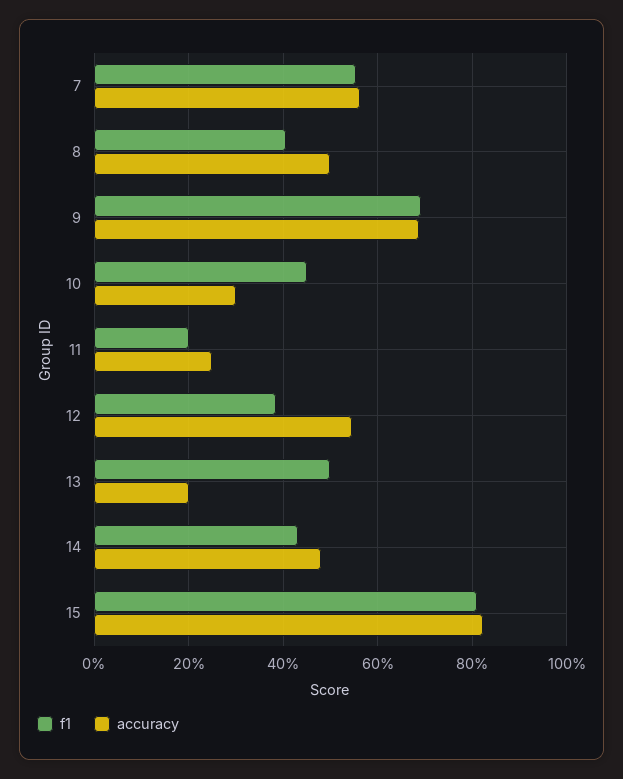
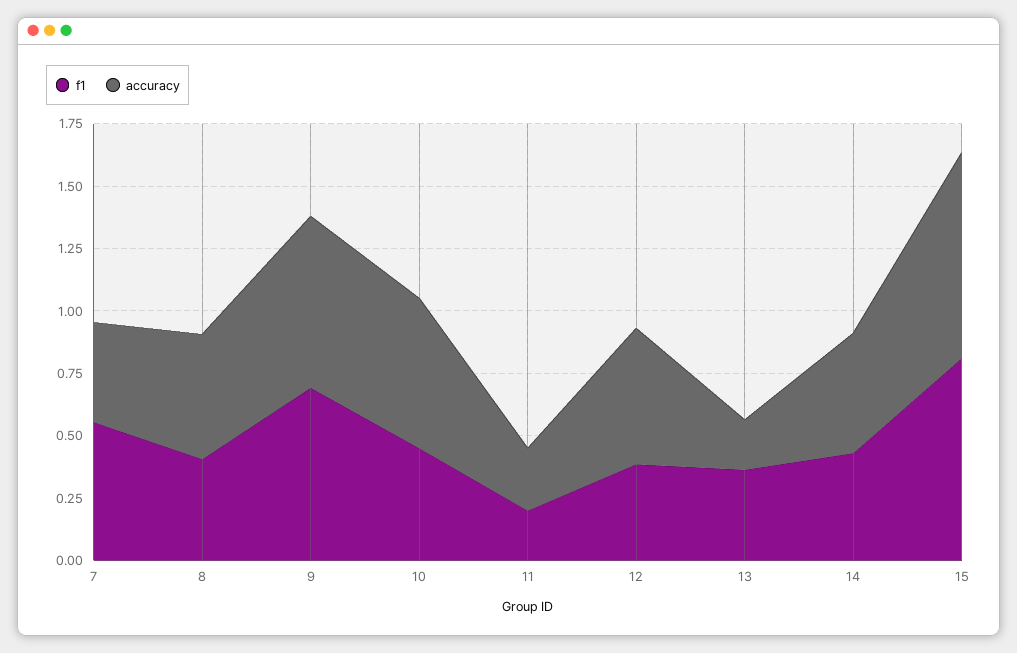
  {
    "f1": {
      "7": 0.56,
      "8": 0.4,
      "9": 0.7,
      "10": 0.46,
      "11": 0.2,
      "12": 0.38,
-     "13": 0.5,
+     "13": 0.35,
      "14": 0.44,
      "15": 0.82
    },
    "accuracy": {
-     "7": 0.56,
+     "7": 0.4,
      "8": 0.5,
      "9": 0.68,
-     "10": 0.3,
+     "10": 0.6,
      "11": 0.26,
      "12": 0.54,
      "13": 0.2,
      "14": 0.48,
      "15": 0.82
    }
  }

